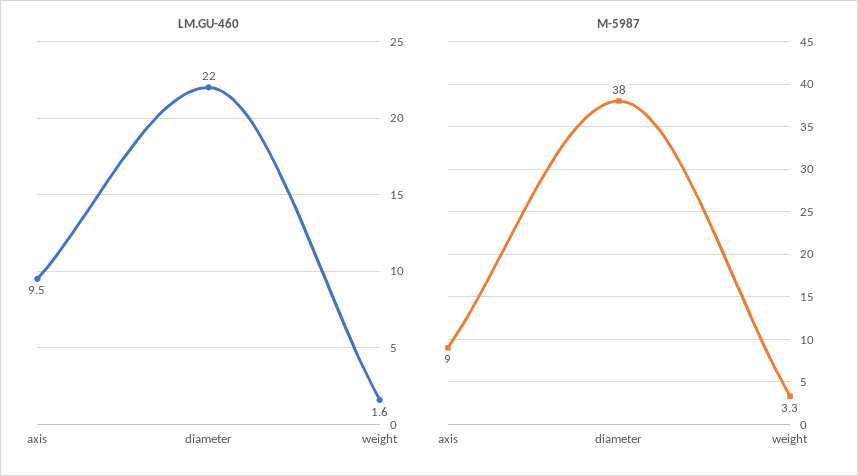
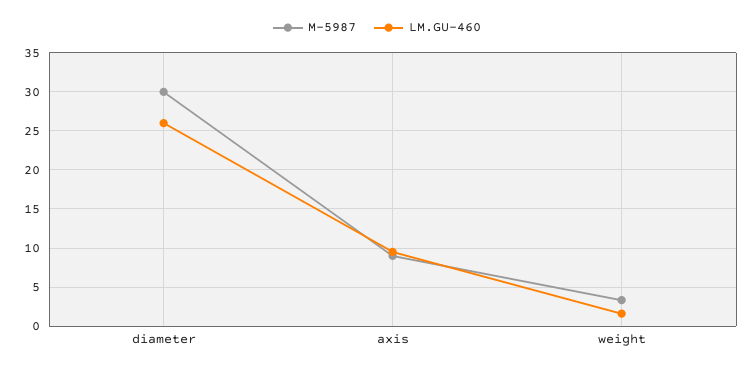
  {
    "LM.GU-460": {
      "axis": 9.5,
-     "diameter": 22,
+     "diameter": 26,
      "weight": 1.6
    },
    "M-5987": {
      "axis": 9,
-     "diameter": 38,
+     "diameter": 30,
      "weight": 3.3
    }
  }

